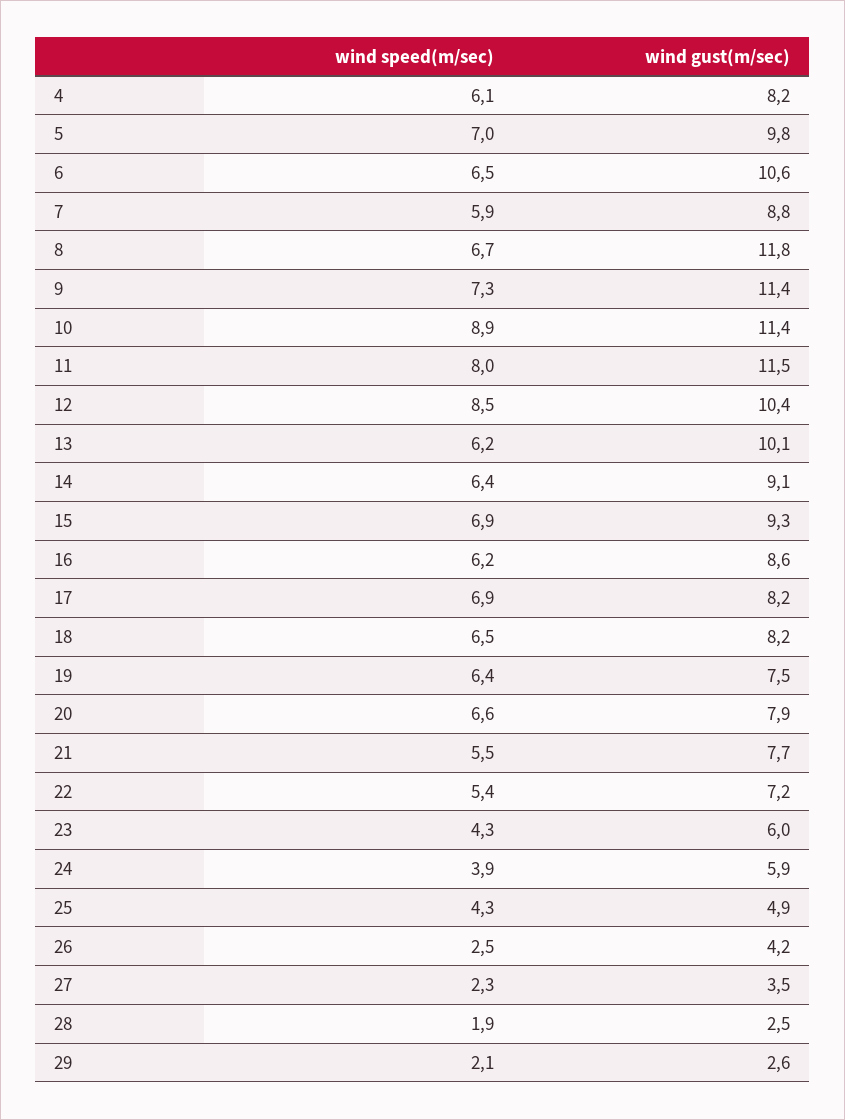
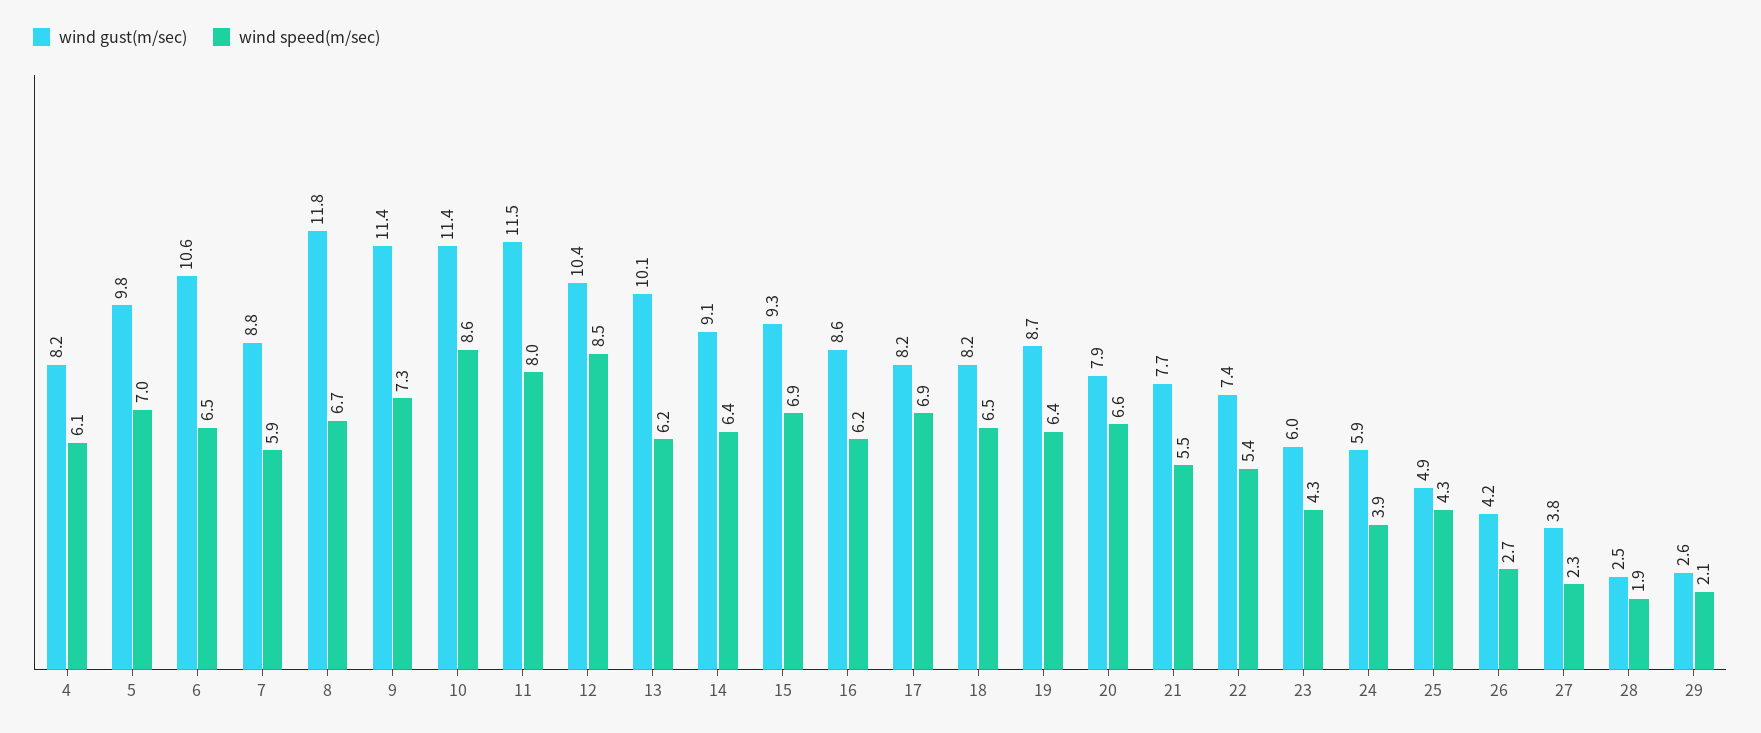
  {
    "wind speed(m/sec)": {
      "4": 6.1,
      "5": 7,
      "6": 6.5,
      "7": 5.9,
      "8": 6.7,
      "9": 7.3,
-     "10": 8.9,
+     "10": 8.6,
      "11": 8,
      "12": 8.5,
      "13": 6.2,
      "14": 6.4,
      "15": 6.9,
      "16": 6.2,
      "17": 6.9,
      "18": 6.5,
      "19": 6.4,
      "20": 6.6,
      "21": 5.5,
      "22": 5.4,
      "23": 4.3,
      "24": 3.9,
      "25": 4.3,
-     "26": 2.5,
+     "26": 2.7,
      "27": 2.3,
      "28": 1.9,
      "29": 2.1
    },
    "wind gust(m/sec)": {
      "4": 8.2,
      "5": 9.8,
      "6": 10.6,
      "7": 8.8,
      "8": 11.8,
      "9": 11.4,
      "10": 11.4,
      "11": 11.5,
      "12": 10.4,
      "13": 10.1,
      "14": 9.1,
      "15": 9.3,
      "16": 8.6,
      "17": 8.2,
      "18": 8.2,
-     "19": 7.5,
+     "19": 8.7,
      "20": 7.9,
      "21": 7.7,
-     "22": 7.2,
+     "22": 7.4,
      "23": 6,
      "24": 5.9,
      "25": 4.9,
      "26": 4.2,
-     "27": 3.5,
+     "27": 3.8,
      "28": 2.5,
      "29": 2.6
    }
  }

